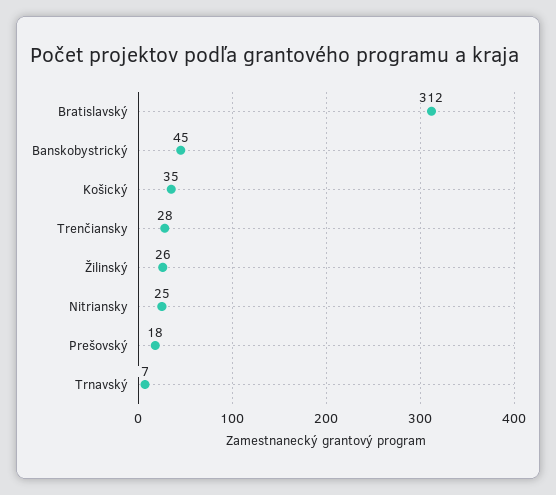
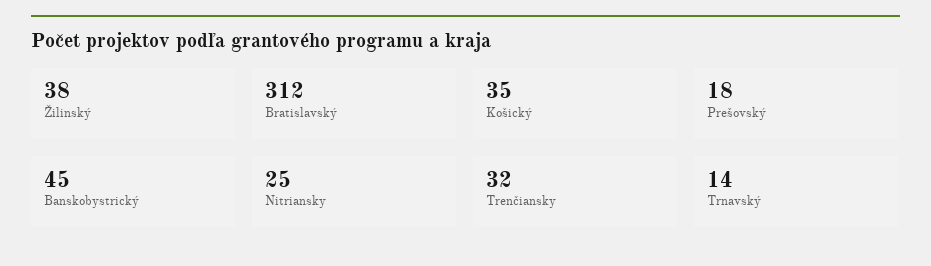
  {
    "Bratislavský": 312,
    "Banskobystrický": 45,
    "Košický": 35,
-   "Trenčiansky": 28,
+   "Trenčiansky": 32,
-   "Žilinský": 26,
+   "Žilinský": 38,
    "Nitriansky": 25,
    "Prešovský": 18,
-   "Trnavský": 7
+   "Trnavský": 14
  }

